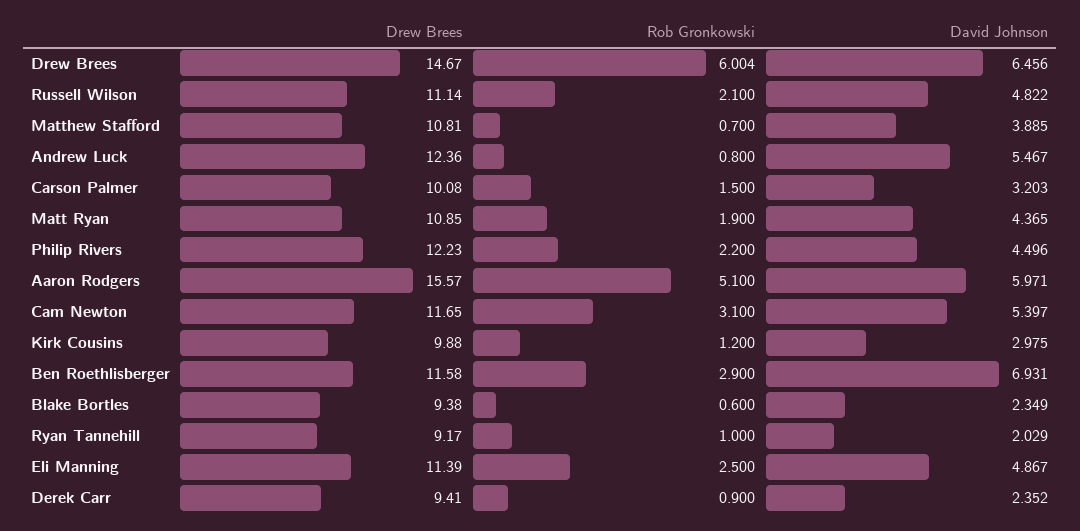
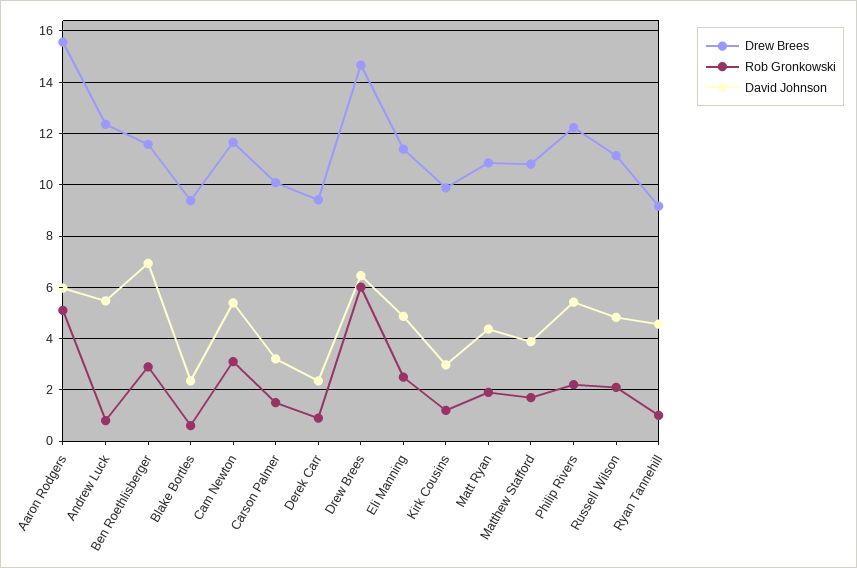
  {
    "Drew Brees": {
      "Drew Brees": 14.67,
      "Russell Wilson": 11.14,
      "Matthew Stafford": 10.81,
      "Andrew Luck": 12.36,
      "Carson Palmer": 10.08,
      "Matt Ryan": 10.85,
      "Philip Rivers": 12.23,
      "Aaron Rodgers": 15.57,
      "Cam Newton": 11.65,
      "Kirk Cousins": 9.88,
      "Ben Roethlisberger": 11.58,
      "Blake Bortles": 9.38,
      "Ryan Tannehill": 9.17,
      "Eli Manning": 11.39,
      "Derek Carr": 9.41
    },
    "Rob Gronkowski": {
      "Drew Brees": 6.004,
      "Russell Wilson": 2.1,
-     "Matthew Stafford": 0.7,
+     "Matthew Stafford": 1.75,
      "Andrew Luck": 0.8,
      "Carson Palmer": 1.5,
      "Matt Ryan": 1.9,
      "Philip Rivers": 2.2,
      "Aaron Rodgers": 5.1,
      "Cam Newton": 3.1,
      "Kirk Cousins": 1.2,
      "Ben Roethlisberger": 2.9,
      "Blake Bortles": 0.6,
      "Ryan Tannehill": 1,
      "Eli Manning": 2.5,
      "Derek Carr": 0.9
    },
    "David Johnson": {
      "Drew Brees": 6.456,
      "Russell Wilson": 4.822,
      "Matthew Stafford": 3.885,
      "Andrew Luck": 5.467,
      "Carson Palmer": 3.203,
      "Matt Ryan": 4.365,
-     "Philip Rivers": 4.496,
+     "Philip Rivers": 5.5,
      "Aaron Rodgers": 5.971,
      "Cam Newton": 5.397,
      "Kirk Cousins": 2.975,
      "Ben Roethlisberger": 6.931,
      "Blake Bortles": 2.349,
-     "Ryan Tannehill": 2.029,
+     "Ryan Tannehill": 4.5,
      "Eli Manning": 4.867,
      "Derek Carr": 2.352
    }
  }

